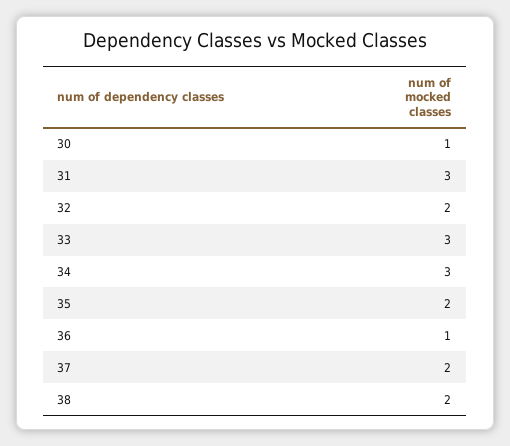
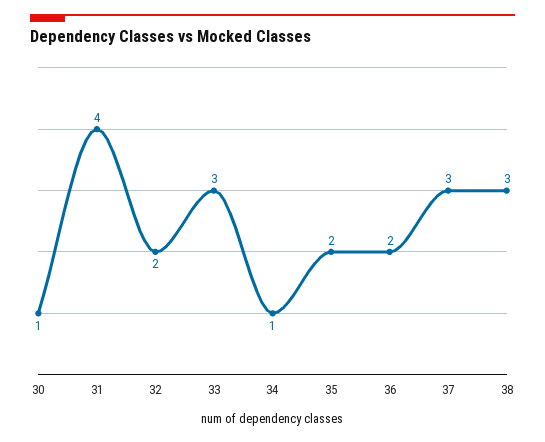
  {
    "30": 1,
-   "31": 3,
+   "31": 4,
    "32": 2,
    "33": 3,
-   "34": 3,
+   "34": 1,
    "35": 2,
-   "36": 1,
+   "36": 2,
-   "37": 2,
+   "37": 3,
-   "38": 2
+   "38": 3
  }

